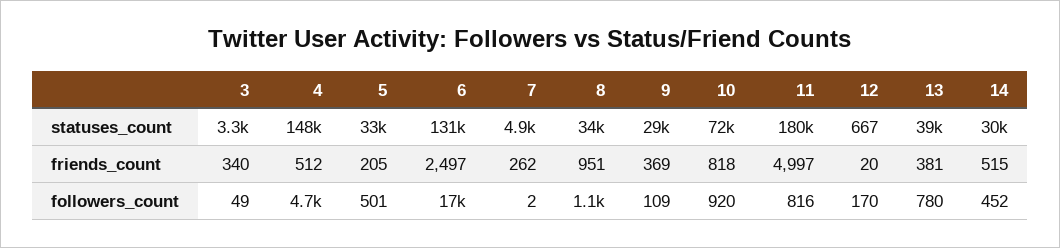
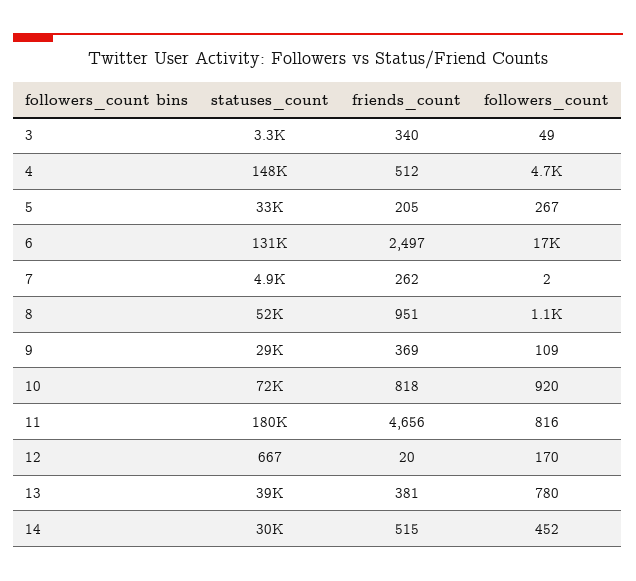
  {
    "3": {
      "statuses_count": 3300,
      "friends_count": 340,
      "followers_count": 49
    },
    "4": {
      "statuses_count": 148000,
      "friends_count": 512,
      "followers_count": 4700
    },
    "5": {
      "statuses_count": 33000,
      "friends_count": 205,
-     "followers_count": 501
+     "followers_count": 267
    },
    "6": {
      "statuses_count": 131000,
      "friends_count": 2497,
      "followers_count": 17000
    },
    "7": {
      "statuses_count": 4900,
      "friends_count": 262,
      "followers_count": 2
    },
    "8": {
-     "statuses_count": 34000,
+     "statuses_count": 52000,
      "friends_count": 951,
      "followers_count": 1100
    },
    "9": {
      "statuses_count": 29000,
      "friends_count": 369,
      "followers_count": 109
    },
    "10": {
      "statuses_count": 72000,
      "friends_count": 818,
      "followers_count": 920
    },
    "11": {
      "statuses_count": 180000,
-     "friends_count": 4997,
+     "friends_count": 4656,
      "followers_count": 816
    },
    "12": {
      "statuses_count": 667,
      "friends_count": 20,
      "followers_count": 170
    },
    "13": {
      "statuses_count": 39000,
      "friends_count": 381,
      "followers_count": 780
    },
    "14": {
      "statuses_count": 30000,
      "friends_count": 515,
      "followers_count": 452
    }
  }

